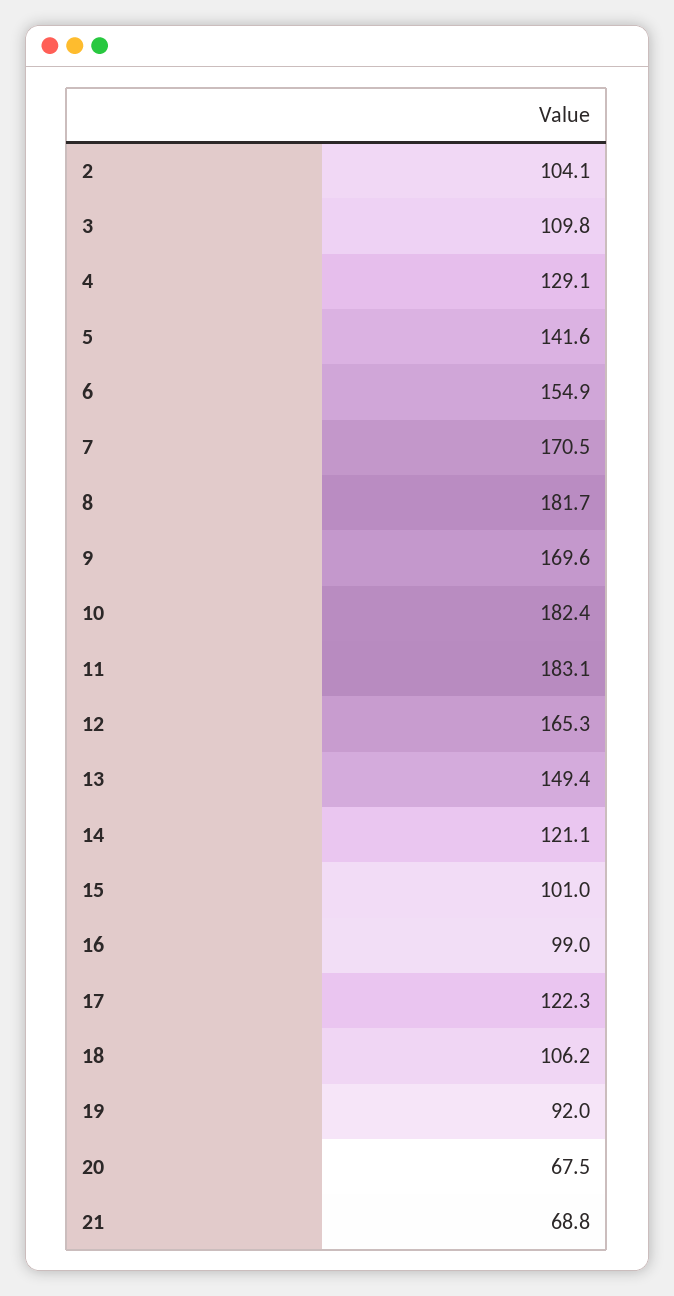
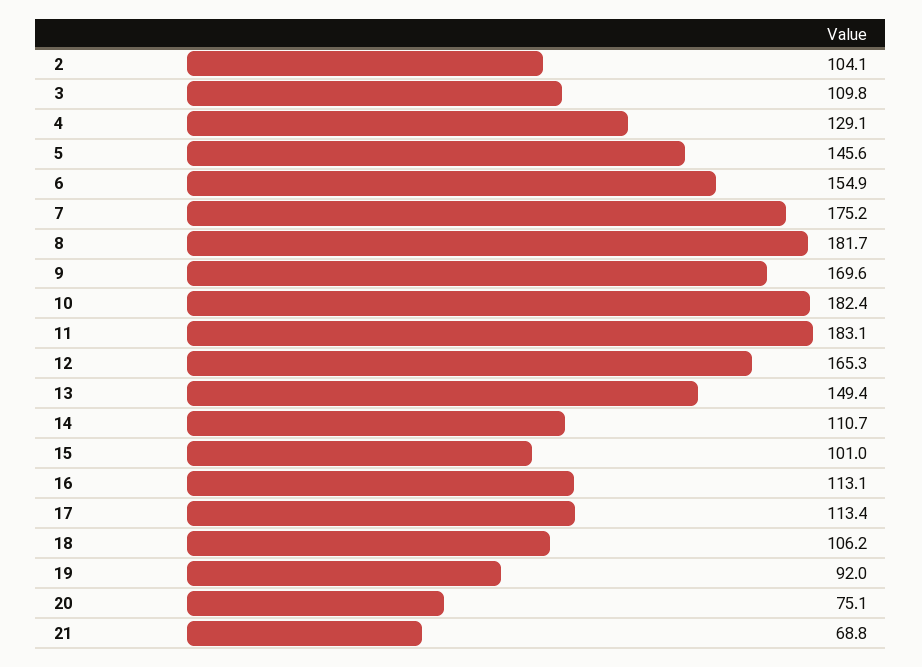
  {
    "2": 104.1,
    "3": 109.8,
    "4": 129.1,
-   "5": 141.6,
+   "5": 145.6,
    "6": 154.9,
-   "7": 170.5,
+   "7": 175.2,
    "8": 181.7,
    "9": 169.6,
    "10": 182.4,
    "11": 183.1,
    "12": 165.3,
    "13": 149.4,
-   "14": 121.1,
+   "14": 110.7,
    "15": 101,
-   "16": 99,
+   "16": 113.1,
-   "17": 122.3,
+   "17": 113.4,
    "18": 106.2,
    "19": 92,
-   "20": 67.5,
+   "20": 75.1,
    "21": 68.8
  }

